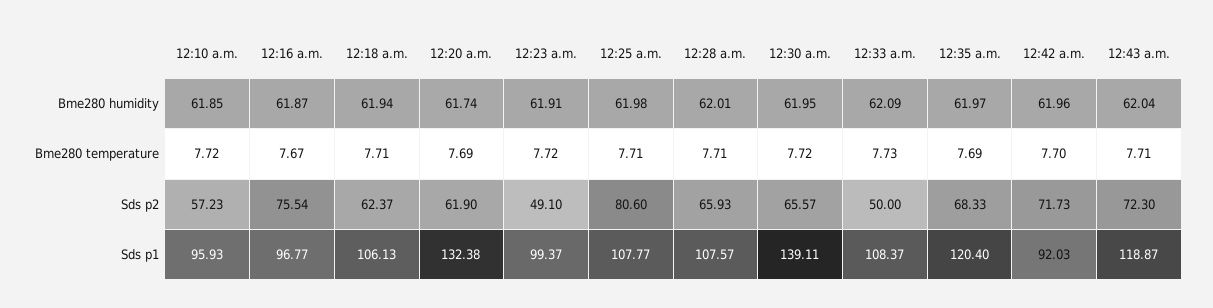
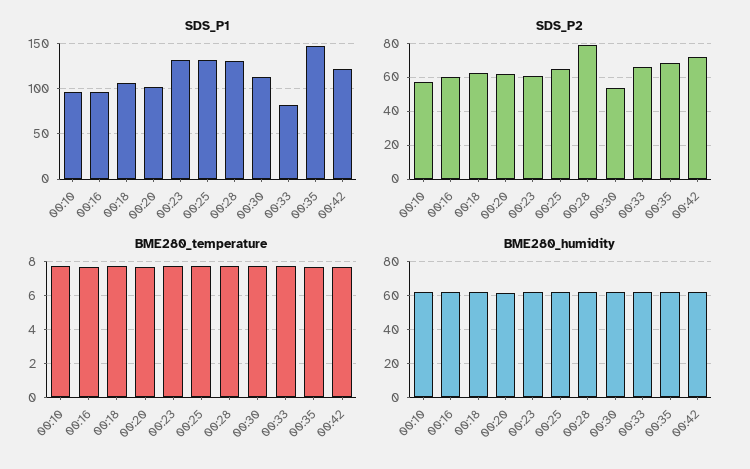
  {
    "Bme280 humidity": {
      "12:10 a.m.": 61.85,
      "12:16 a.m.": 61.87,
      "12:18 a.m.": 61.94,
      "12:20 a.m.": 61.74,
      "12:23 a.m.": 61.91,
      "12:25 a.m.": 61.98,
      "12:28 a.m.": 62.01,
      "12:30 a.m.": 61.95,
      "12:33 a.m.": 62.09,
      "12:35 a.m.": 61.97,
-     "12:42 a.m.": 61.96,
+     "12:42 a.m.": 61.96
-     "12:43 a.m.": 62.04
    },
    "Bme280 temperature": {
      "12:10 a.m.": 7.72,
      "12:16 a.m.": 7.67,
      "12:18 a.m.": 7.71,
      "12:20 a.m.": 7.69,
      "12:23 a.m.": 7.72,
      "12:25 a.m.": 7.71,
      "12:28 a.m.": 7.71,
      "12:30 a.m.": 7.72,
      "12:33 a.m.": 7.73,
      "12:35 a.m.": 7.69,
-     "12:42 a.m.": 7.7,
+     "12:42 a.m.": 7.7
-     "12:43 a.m.": 7.71
    },
    "Sds p2": {
      "12:10 a.m.": 57.23,
-     "12:16 a.m.": 75.54,
+     "12:16 a.m.": 60,
      "12:18 a.m.": 62.37,
      "12:20 a.m.": 61.9,
-     "12:23 a.m.": 49.1,
+     "12:23 a.m.": 60,
-     "12:25 a.m.": 80.6,
+     "12:25 a.m.": 65,
-     "12:28 a.m.": 65.93,
+     "12:28 a.m.": 80,
-     "12:30 a.m.": 65.57,
+     "12:30 a.m.": 55,
-     "12:33 a.m.": 50,
+     "12:33 a.m.": 65,
      "12:35 a.m.": 68.33,
-     "12:42 a.m.": 71.73,
+     "12:42 a.m.": 71.73
-     "12:43 a.m.": 72.3
    },
    "Sds p1": {
      "12:10 a.m.": 95.93,
      "12:16 a.m.": 96.77,
      "12:18 a.m.": 106.13,
-     "12:20 a.m.": 132.38,
+     "12:20 a.m.": 100,
-     "12:23 a.m.": 99.37,
+     "12:23 a.m.": 130,
-     "12:25 a.m.": 107.77,
+     "12:25 a.m.": 130,
-     "12:28 a.m.": 107.57,
+     "12:28 a.m.": 130,
-     "12:30 a.m.": 139.11,
+     "12:30 a.m.": 110,
-     "12:33 a.m.": 108.37,
+     "12:33 a.m.": 80,
-     "12:35 a.m.": 120.4,
+     "12:35 a.m.": 150,
-     "12:42 a.m.": 92.03,
+     "12:42 a.m.": 120
-     "12:43 a.m.": 118.87
    }
  }

